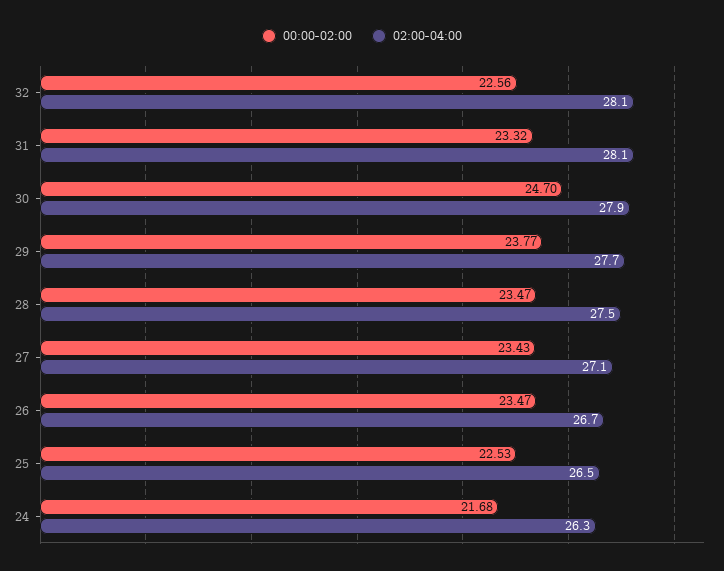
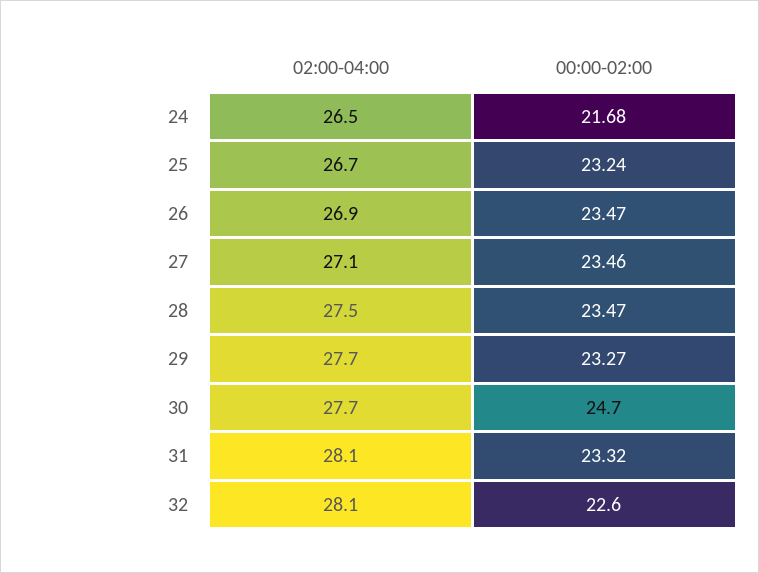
  {
    "00:00-02:00": {
-     "32": 22.56,
+     "32": 22.6,
      "31": 23.32,
      "30": 24.7,
-     "29": 23.77,
+     "29": 23.27,
      "28": 23.47,
-     "27": 23.43,
+     "27": 23.46,
      "26": 23.47,
-     "25": 22.53,
+     "25": 23.24,
      "24": 21.68
    },
    "02:00-04:00": {
      "32": 28.1,
      "31": 28.1,
-     "30": 27.9,
+     "30": 27.7,
      "29": 27.7,
      "28": 27.5,
      "27": 27.1,
-     "26": 26.7,
+     "26": 26.9,
-     "25": 26.5,
+     "25": 26.7,
-     "24": 26.3
+     "24": 26.5
    }
  }

